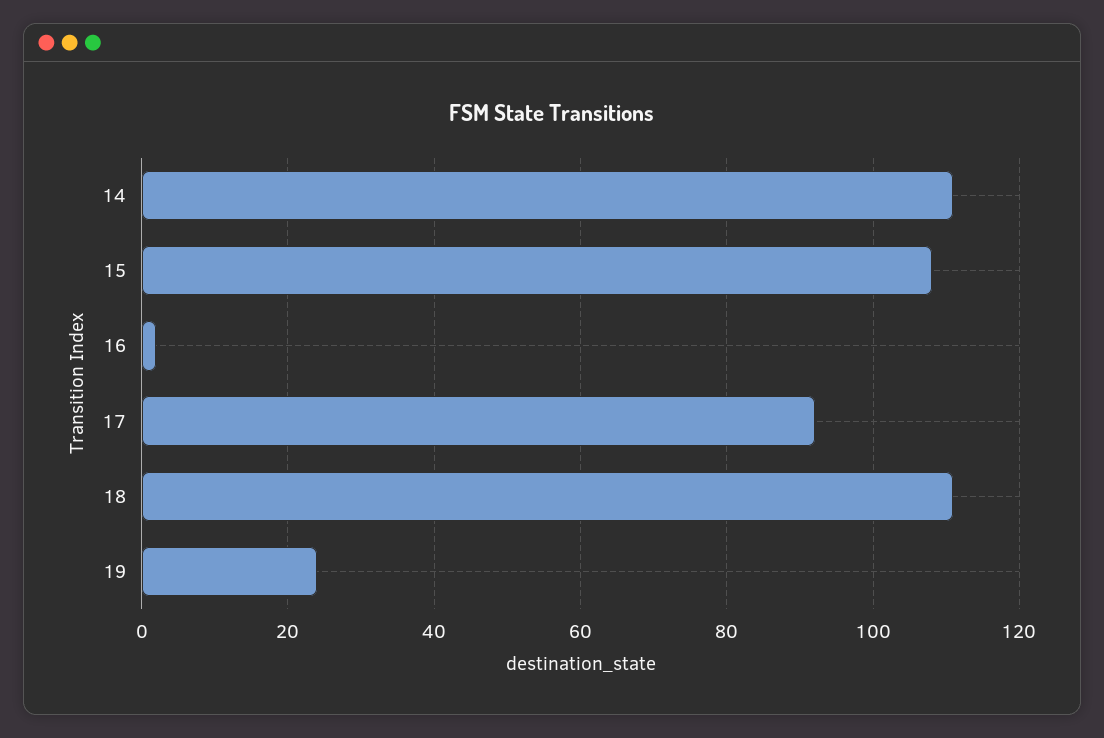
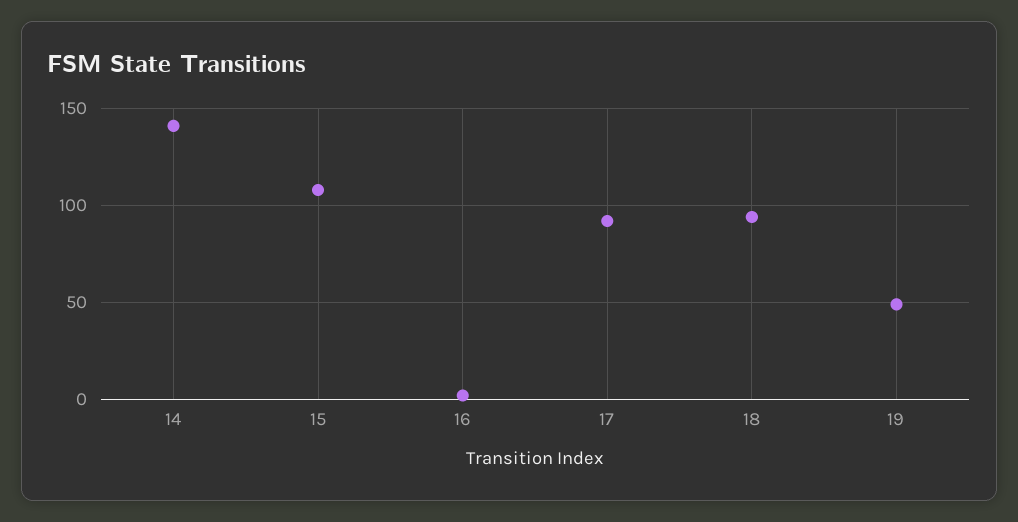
  {
-   "14": 110,
+   "14": 140,
    "15": 110,
    "16": 0,
    "17": 90,
-   "18": 110,
+   "18": 95,
-   "19": 25
+   "19": 50
  }

